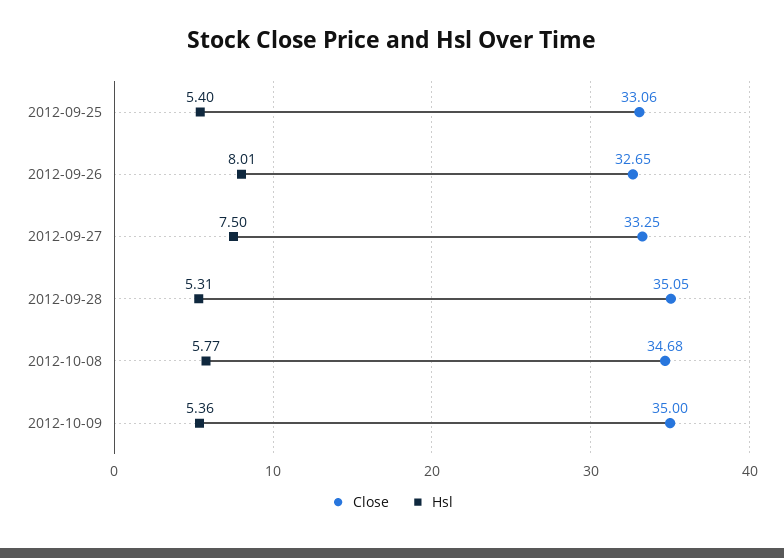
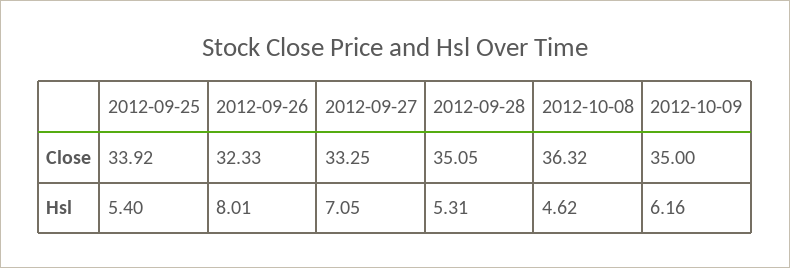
  {
    "Close": {
-     "2012-09-25": 33.06,
+     "2012-09-25": 33.92,
-     "2012-09-26": 32.65,
+     "2012-09-26": 32.33,
      "2012-09-27": 33.25,
      "2012-09-28": 35.05,
-     "2012-10-08": 34.68,
+     "2012-10-08": 36.32,
      "2012-10-09": 35
    },
    "Hsl": {
      "2012-09-25": 5.4,
      "2012-09-26": 8.01,
-     "2012-09-27": 7.5,
+     "2012-09-27": 7.05,
      "2012-09-28": 5.31,
-     "2012-10-08": 5.77,
+     "2012-10-08": 4.62,
-     "2012-10-09": 5.36
+     "2012-10-09": 6.16
    }
  }

